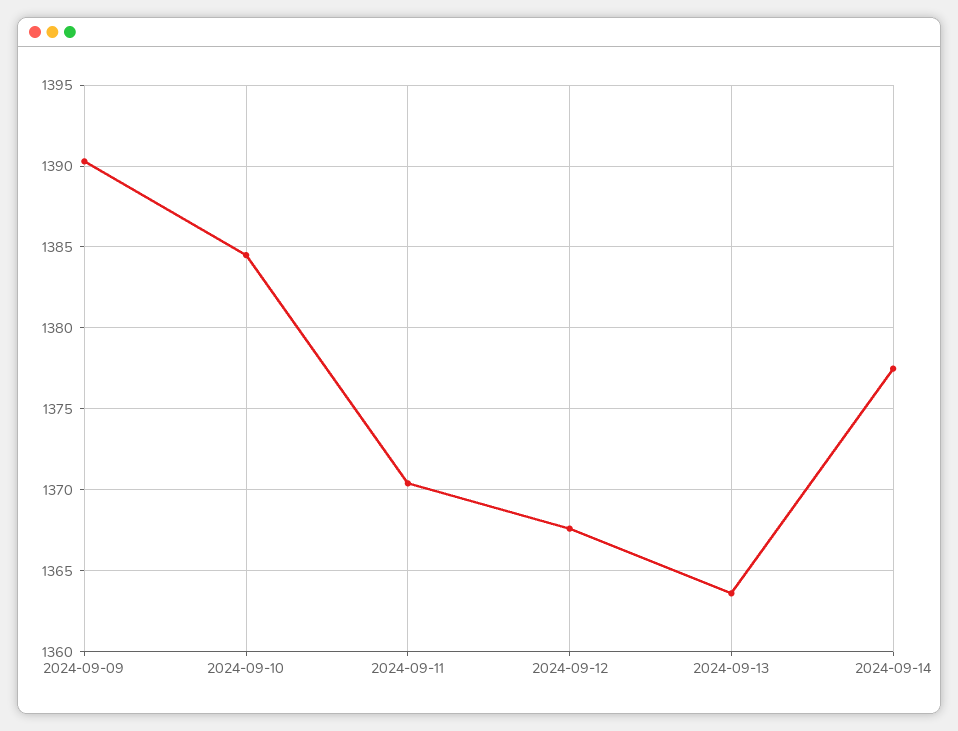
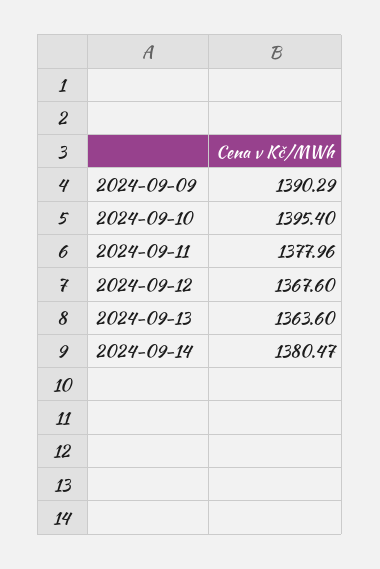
  {
    "2024-09-09": 1390.29,
-   "2024-09-10": 1384.5,
+   "2024-09-10": 1395.4,
-   "2024-09-11": 1370.5,
+   "2024-09-11": 1377.96,
    "2024-09-12": 1367.6,
    "2024-09-13": 1363.6,
-   "2024-09-14": 1377.5
+   "2024-09-14": 1380.47
  }

